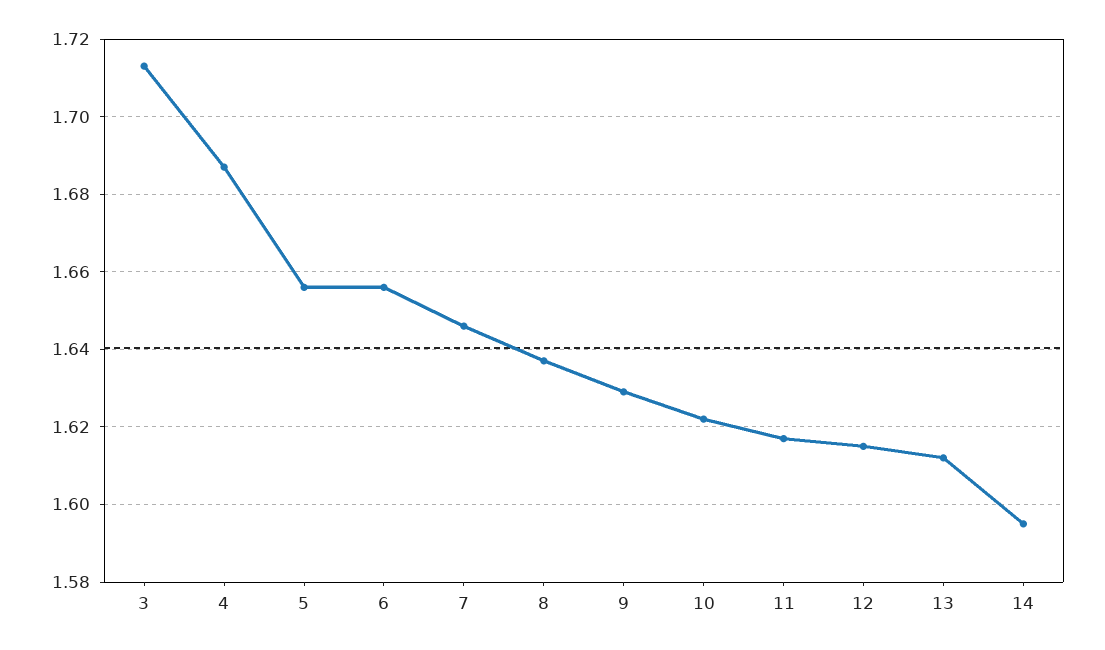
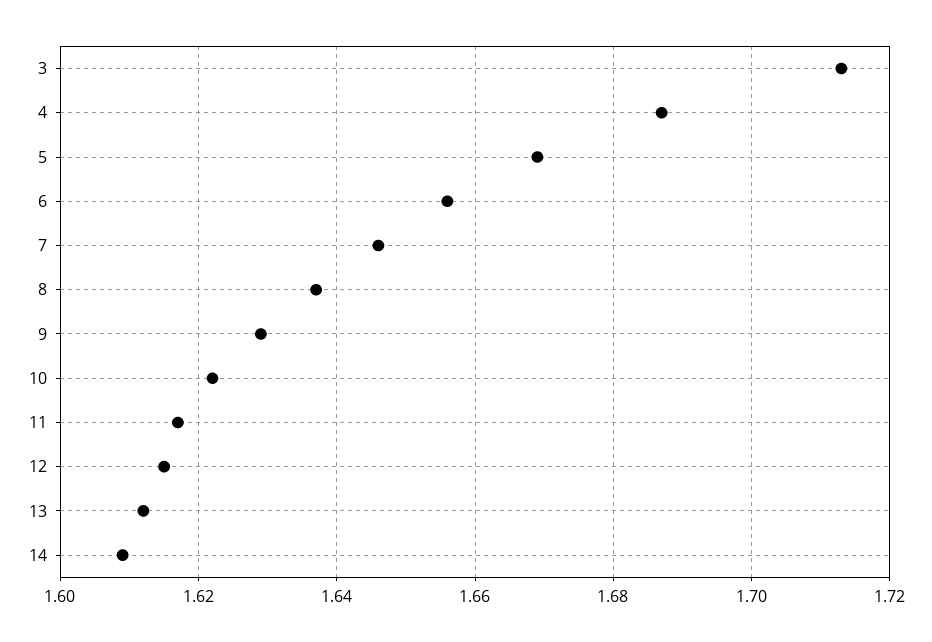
  {
    "3": 1.715,
    "4": 1.685,
-   "5": 1.655,
+   "5": 1.67,
    "6": 1.655,
    "7": 1.645,
    "8": 1.635,
    "9": 1.63,
    "10": 1.62,
    "11": 1.615,
    "12": 1.615,
    "13": 1.61,
-   "14": 1.595
+   "14": 1.61
  }

